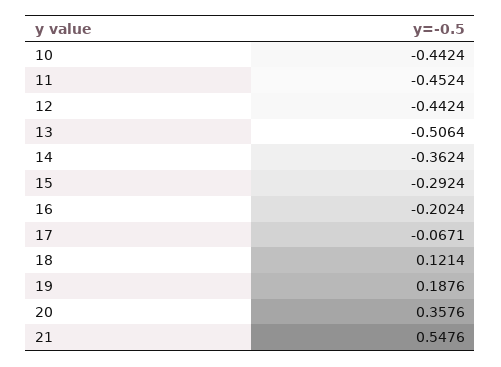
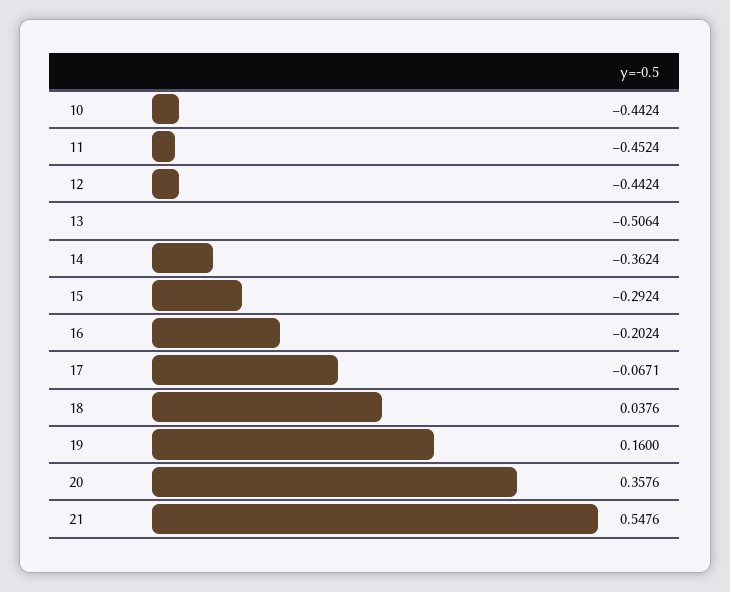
  {
    "10": -0.4424,
    "11": -0.4524,
    "12": -0.4424,
    "13": -0.5064,
    "14": -0.3624,
    "15": -0.2924,
    "16": -0.2024,
    "17": -0.0671,
-   "18": 0.1214,
+   "18": 0.0376,
-   "19": 0.1876,
+   "19": 0.16,
    "20": 0.3576,
    "21": 0.5476
  }

